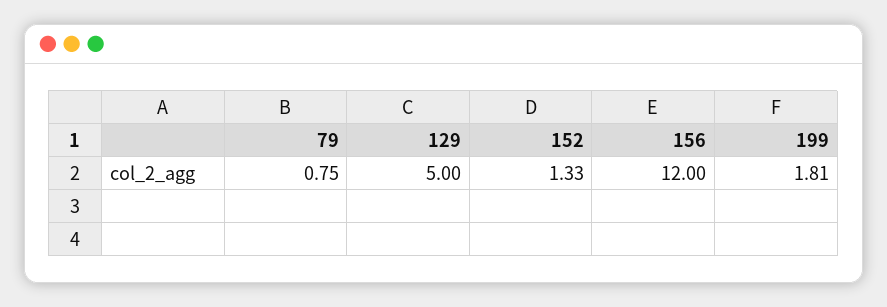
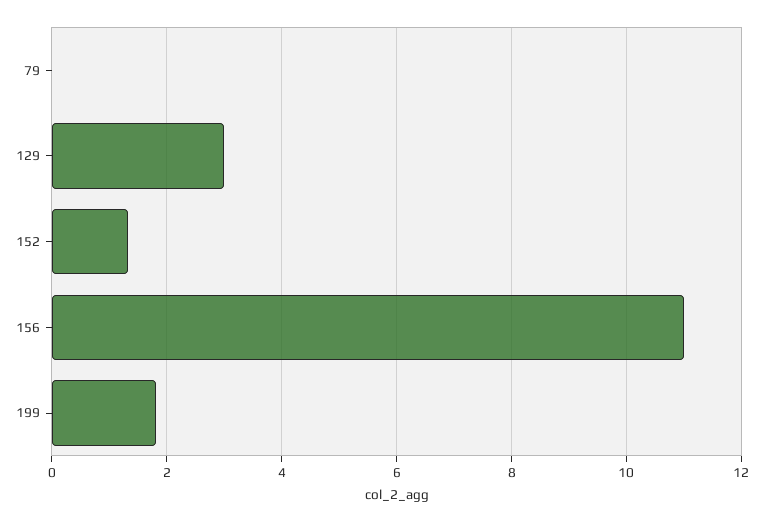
  {
-   "79": 0.75,
+   "79": 0,
-   "129": 5,
+   "129": 3,
    "152": 1.33,
-   "156": 12,
+   "156": 11,
    "199": 1.81
  }

